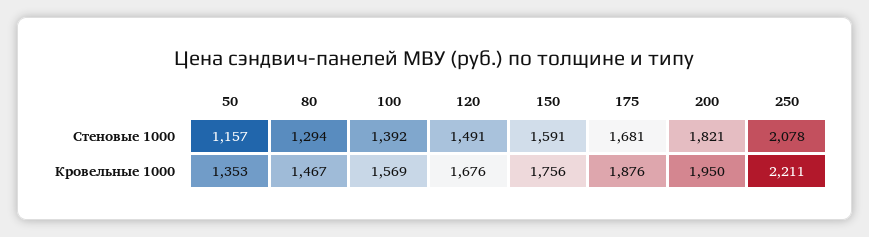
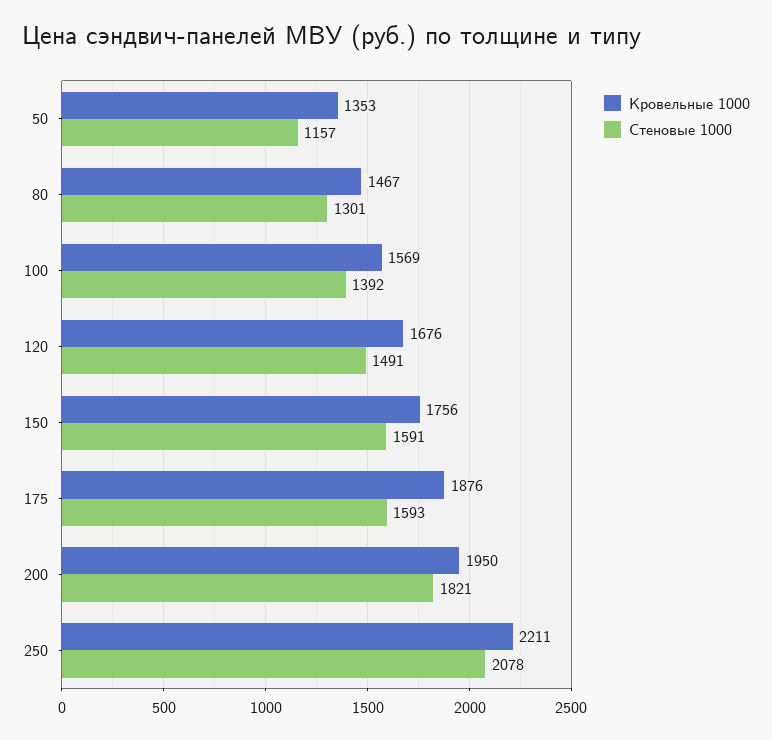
  {
    "Стеновые 1000": {
      "50": 1157,
-     "80": 1294,
+     "80": 1301,
      "100": 1392,
      "120": 1491,
      "150": 1591,
-     "175": 1681,
+     "175": 1593,
      "200": 1821,
      "250": 2078
    },
    "Кровельные 1000": {
      "50": 1353,
      "80": 1467,
      "100": 1569,
      "120": 1676,
      "150": 1756,
      "175": 1876,
      "200": 1950,
      "250": 2211
    }
  }

